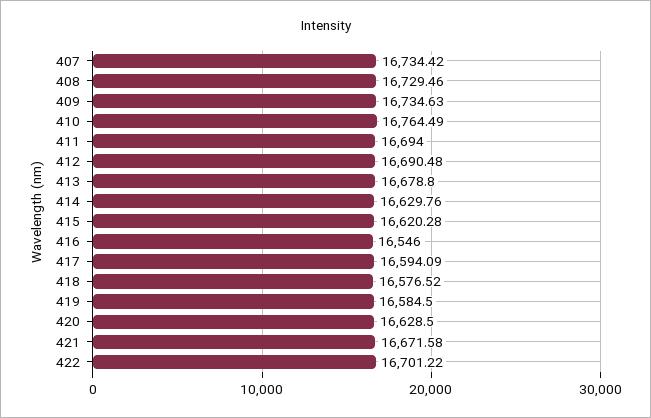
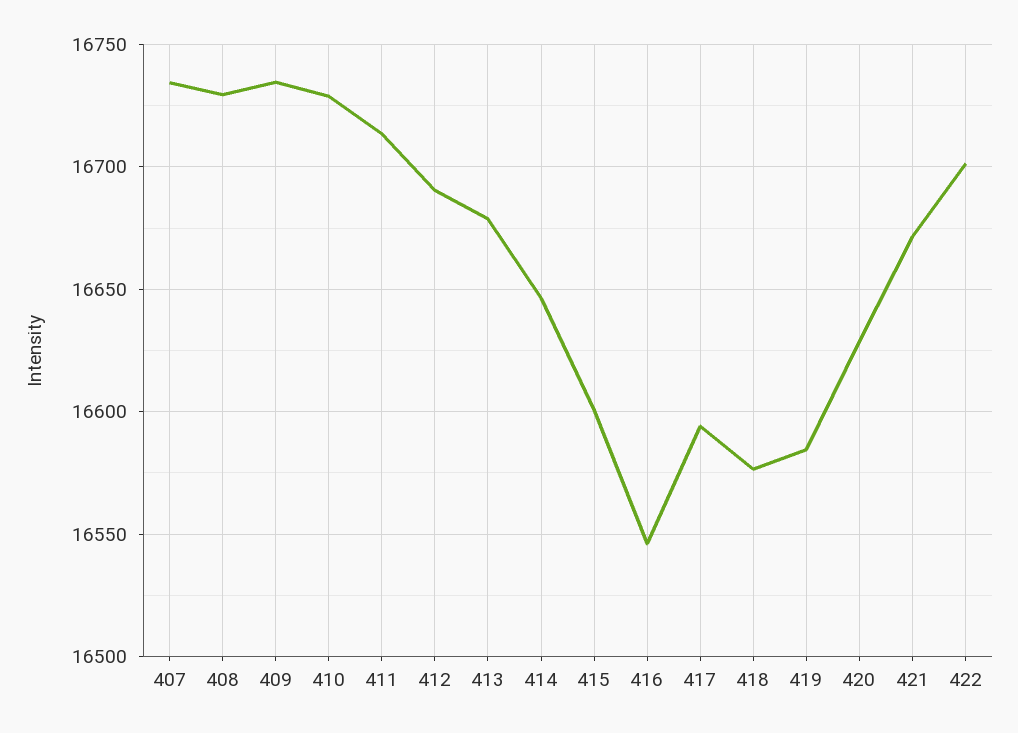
  {
    "407": 16734.42,
    "408": 16729.46,
    "409": 16734.63,
-   "410": 16764.49,
+   "410": 16730,
-   "411": 16694,
+   "411": 16715,
    "412": 16690.48,
    "413": 16678.8,
-   "414": 16629.76,
+   "414": 16645,
-   "415": 16620.28,
+   "415": 16600,
    "416": 16546,
    "417": 16594.09,
    "418": 16576.52,
    "419": 16584.5,
    "420": 16628.5,
    "421": 16671.58,
    "422": 16701.22
  }

